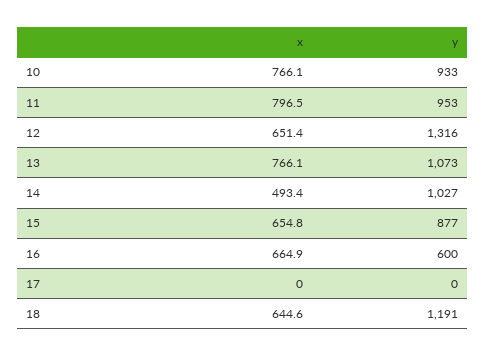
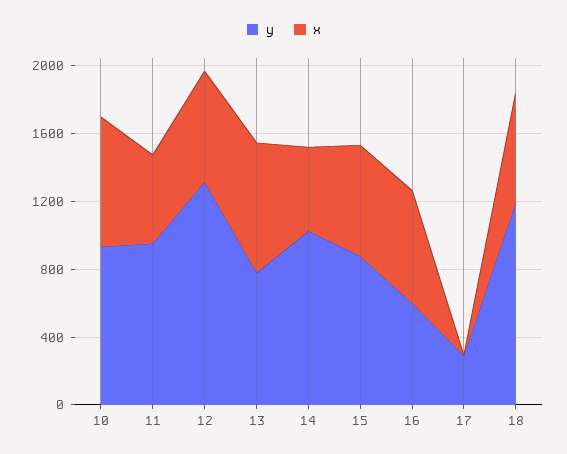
  {
    "x": {
      "10": 766.1,
-     "11": 796.5,
+     "11": 500,
      "12": 651.4,
      "13": 766.1,
      "14": 493.4,
      "15": 654.8,
      "16": 664.9,
      "17": 0,
      "18": 644.6
    },
    "y": {
      "10": 933,
      "11": 953,
      "12": 1316,
-     "13": 1073,
+     "13": 800,
      "14": 1027,
      "15": 877,
      "16": 600,
-     "17": 0,
+     "17": 300,
      "18": 1191
    }
  }

